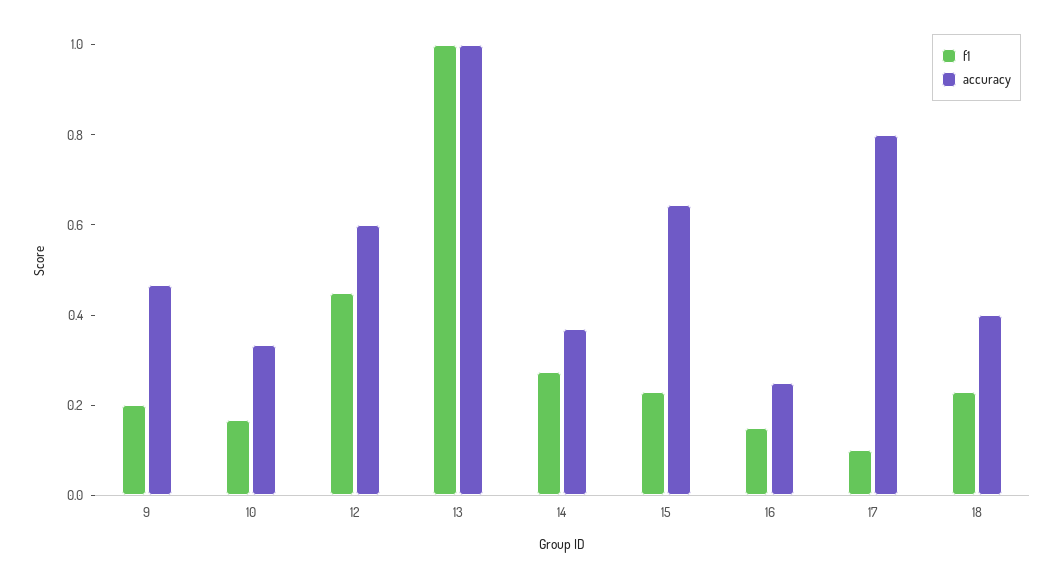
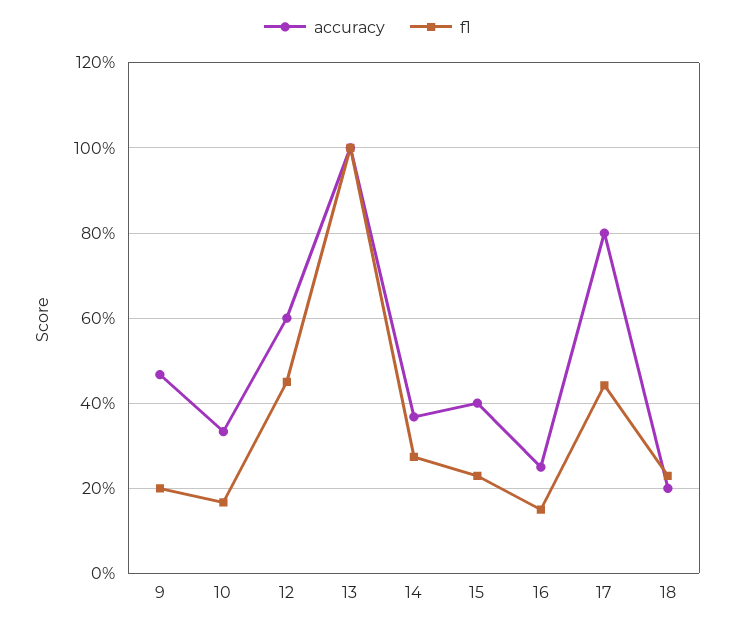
  {
    "f1": {
      "9": 0.2,
      "10": 0.16,
      "12": 0.46,
      "13": 1,
      "14": 0.28,
      "15": 0.22,
      "16": 0.16,
-     "17": 0.1,
+     "17": 0.44,
      "18": 0.22
    },
    "accuracy": {
      "9": 0.46,
      "10": 0.34,
      "12": 0.6,
      "13": 1,
      "14": 0.36,
-     "15": 0.65,
+     "15": 0.4,
      "16": 0.26,
      "17": 0.8,
-     "18": 0.4
+     "18": 0.2
    }
  }

